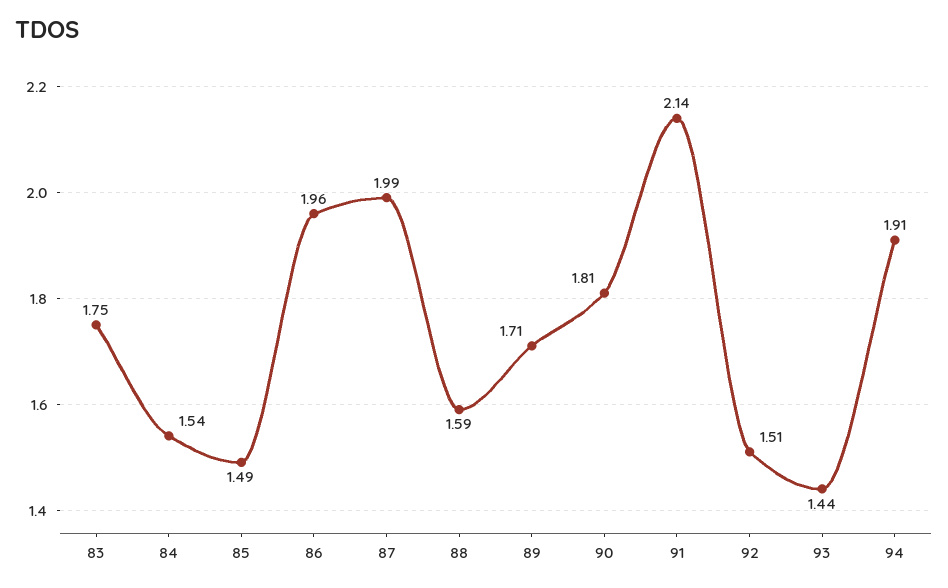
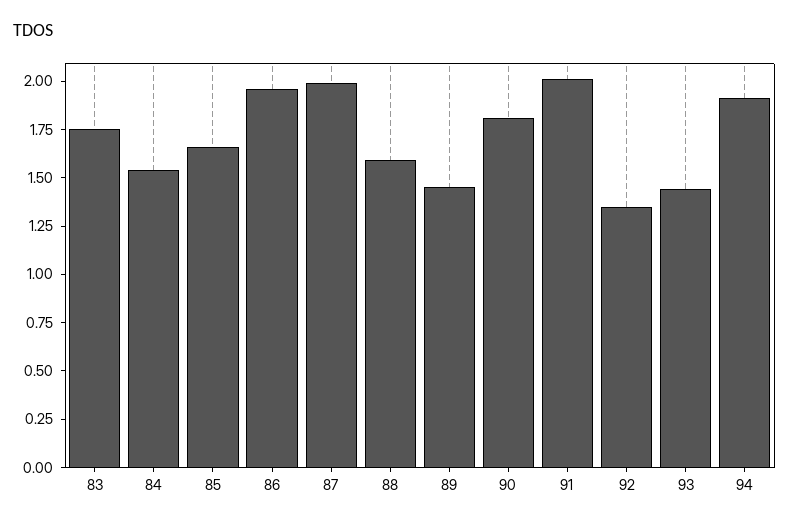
  {
    "83": 1.75,
    "84": 1.54,
-   "85": 1.49,
+   "85": 1.65,
    "86": 1.96,
    "87": 1.99,
    "88": 1.59,
-   "89": 1.71,
+   "89": 1.45,
    "90": 1.81,
-   "91": 2.14,
+   "91": 2,
-   "92": 1.51,
+   "92": 1.35,
    "93": 1.44,
    "94": 1.91
  }

